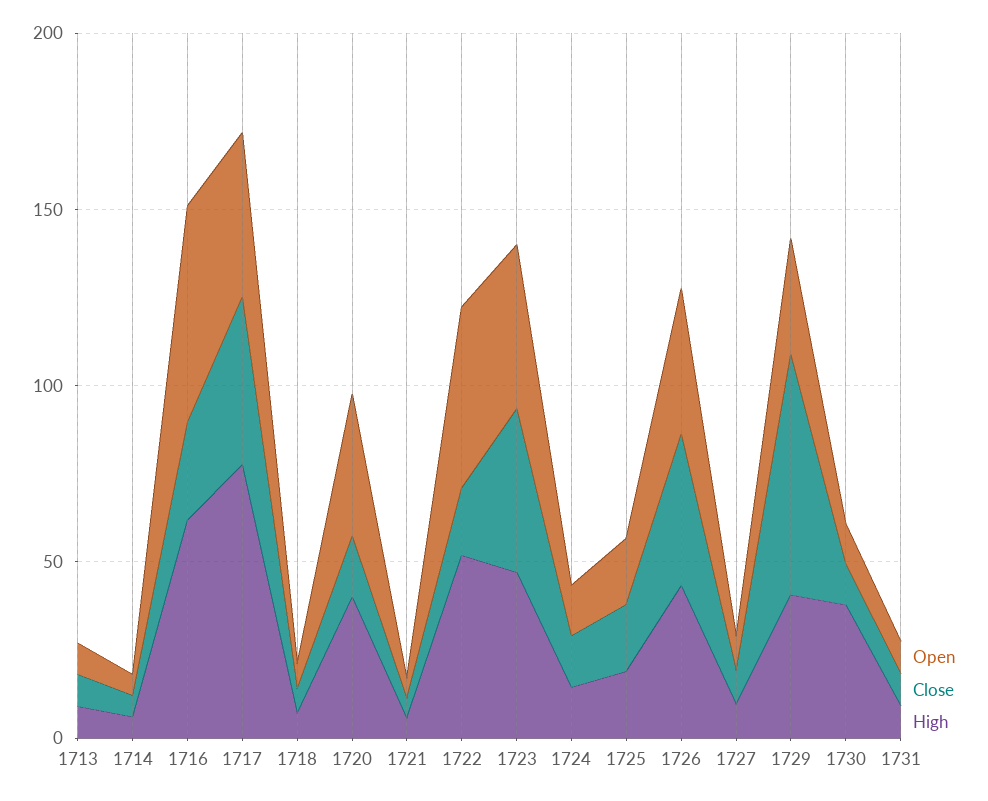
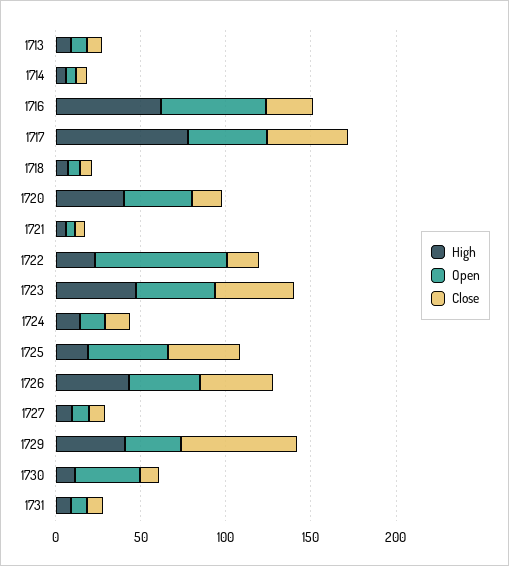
  {
    "Open": {
      "1713": 10,
      "1714": 10,
      "1716": 60,
      "1717": 50,
      "1718": 10,
      "1720": 40,
      "1721": 10,
-     "1722": 50,
+     "1722": 80,
      "1723": 50,
      "1724": 10,
-     "1725": 20,
+     "1725": 50,
      "1726": 40,
      "1727": 10,
      "1729": 30,
-     "1730": 10,
+     "1730": 40,
      "1731": 10
    },
    "Close": {
      "1713": 10,
      "1714": 10,
      "1716": 30,
      "1717": 50,
      "1718": 10,
      "1720": 20,
      "1721": 10,
      "1722": 20,
      "1723": 50,
      "1724": 10,
-     "1725": 20,
+     "1725": 40,
      "1726": 40,
      "1727": 10,
      "1729": 70,
      "1730": 10,
      "1731": 10
    },
    "High": {
      "1713": 10,
      "1714": 10,
      "1716": 60,
      "1717": 80,
      "1718": 10,
      "1720": 40,
      "1721": 10,
-     "1722": 50,
+     "1722": 20,
      "1723": 50,
      "1724": 10,
      "1725": 20,
      "1726": 40,
      "1727": 10,
      "1729": 40,
-     "1730": 40,
+     "1730": 10,
      "1731": 10
    }
  }

